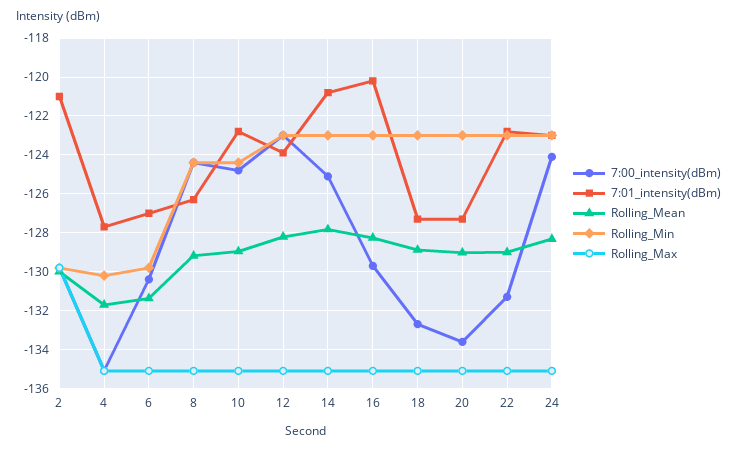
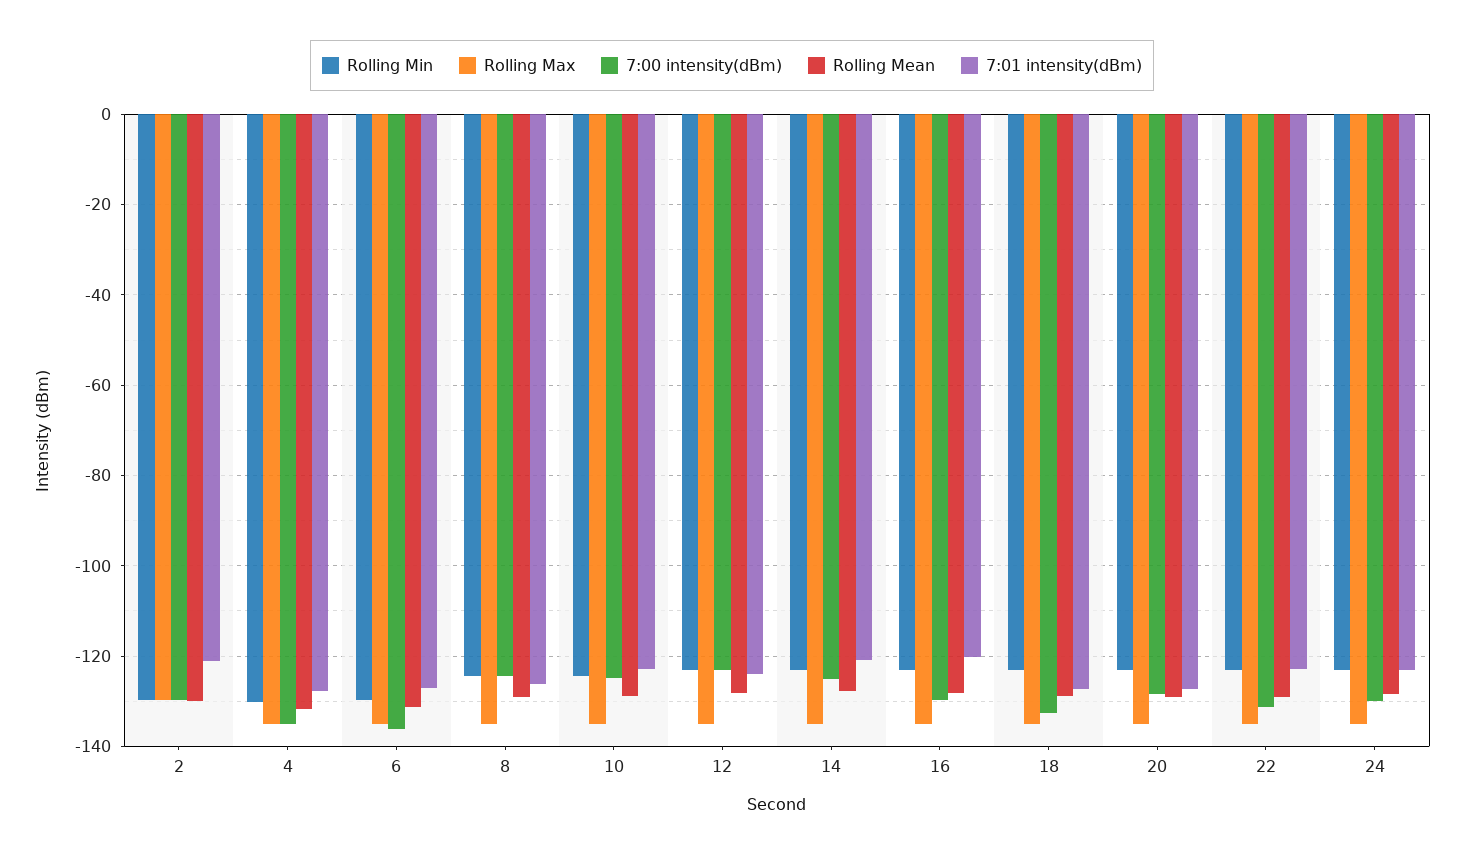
  {
    "7:00_intensity(dBm)": {
      "2": -130,
      "4": -135,
-     "6": -130.5,
+     "6": -136,
      "8": -124.5,
      "10": -125,
      "12": -123,
      "14": -125,
      "16": -129.5,
      "18": -132.5,
-     "20": -133.5,
+     "20": -128,
      "22": -131.5,
-     "24": -124
+     "24": -130
    },
    "7:01_intensity(dBm)": {
      "2": -121,
      "4": -127.5,
      "6": -127,
      "8": -126.5,
      "10": -123,
      "12": -124,
      "14": -121,
      "16": -120,
      "18": -127.5,
      "20": -127.5,
      "22": -123,
      "24": -123
    },
    "Rolling_Mean": {
      "2": -130,
      "4": -131.5,
      "6": -131.5,
      "8": -129,
      "10": -129,
      "12": -128,
      "14": -128,
      "16": -128.5,
      "18": -129,
      "20": -129,
      "22": -129,
      "24": -128.5
    },
    "Rolling_Min": {
      "2": -130,
      "4": -130,
      "6": -130,
      "8": -124.5,
      "10": -124.5,
      "12": -123,
      "14": -123,
      "16": -123,
      "18": -123,
      "20": -123,
      "22": -123,
      "24": -123
    },
    "Rolling_Max": {
      "2": -130,
      "4": -135,
      "6": -135,
      "8": -135,
      "10": -135,
      "12": -135,
      "14": -135,
      "16": -135,
      "18": -135,
      "20": -135,
      "22": -135,
      "24": -135
    }
  }

